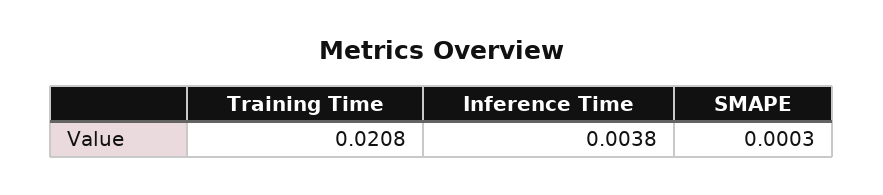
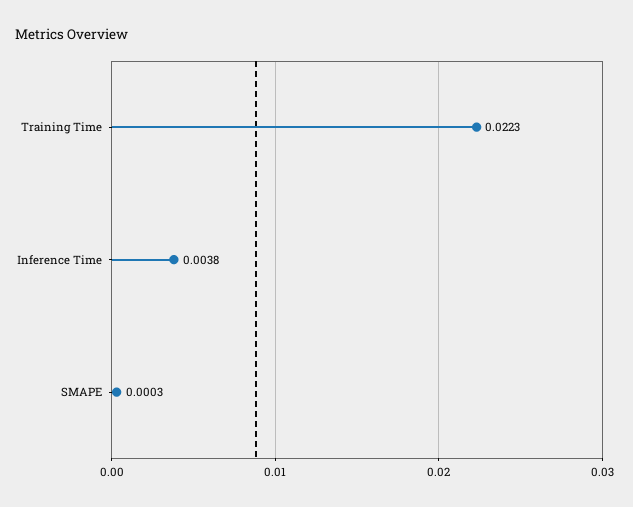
  {
-   "Training Time": 0.0208,
+   "Training Time": 0.0223,
    "Inference Time": 0.0038,
    "SMAPE": 0.0003
  }

